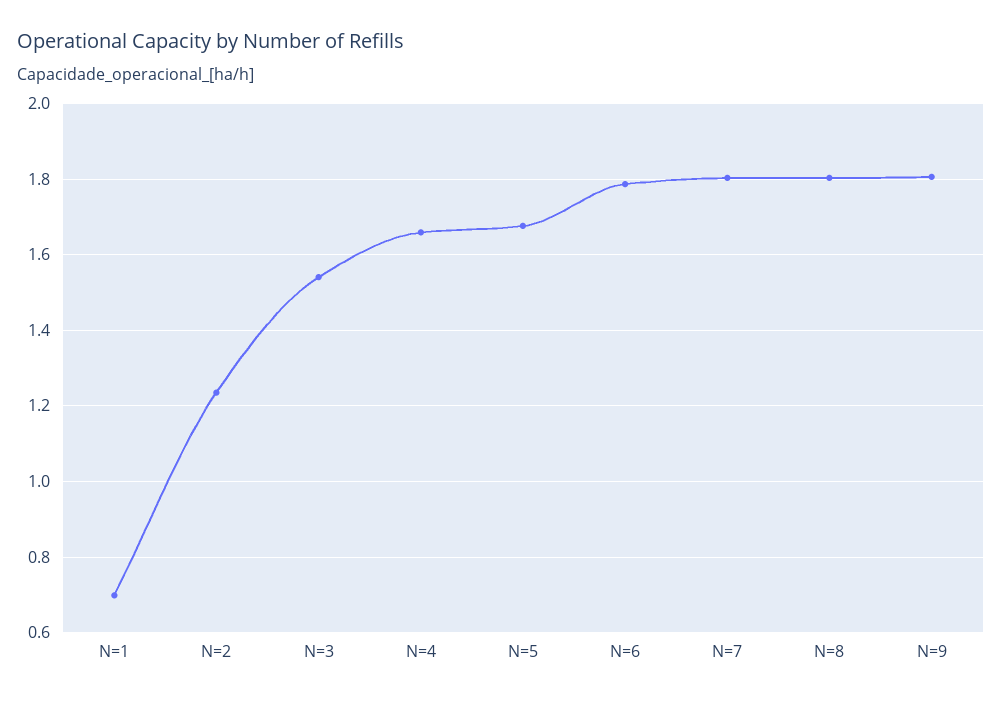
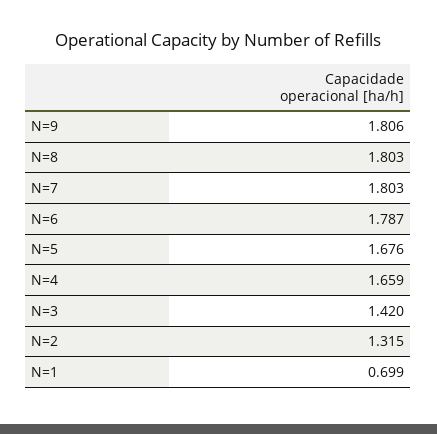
  {
    "N=1": 0.699,
-   "N=2": 1.24,
+   "N=2": 1.315,
-   "N=3": 1.54,
+   "N=3": 1.42,
    "N=4": 1.659,
    "N=5": 1.676,
    "N=6": 1.787,
    "N=7": 1.803,
    "N=8": 1.803,
    "N=9": 1.806
  }

